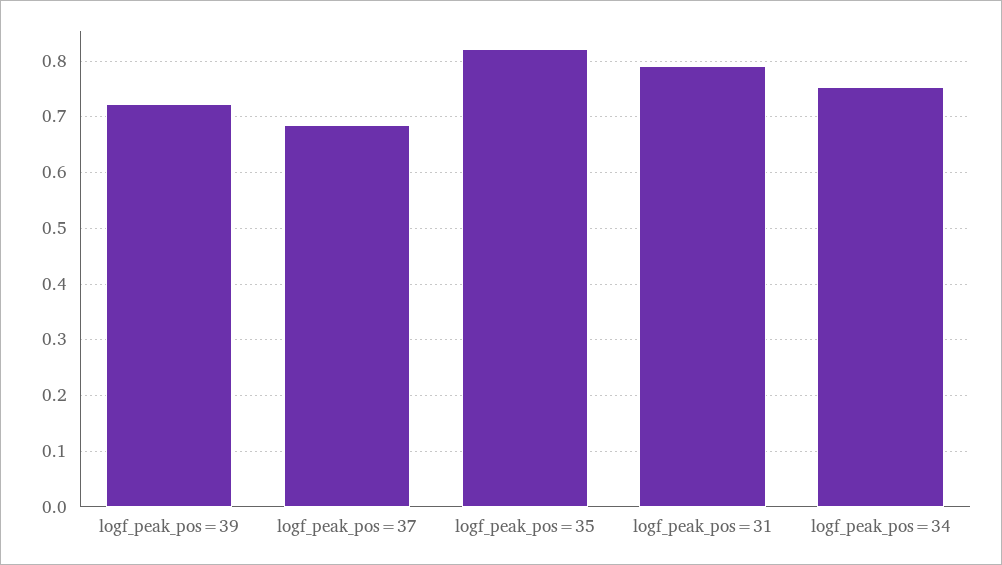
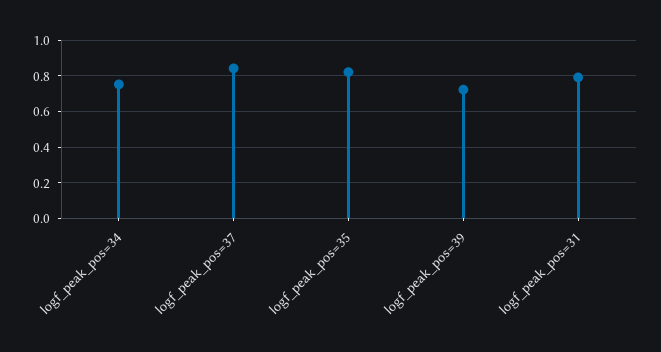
  {
    "logf_peak_pos=39": 0.72,
-   "logf_peak_pos=37": 0.68,
+   "logf_peak_pos=37": 0.85,
    "logf_peak_pos=35": 0.82,
    "logf_peak_pos=31": 0.8,
    "logf_peak_pos=34": 0.76
  }

